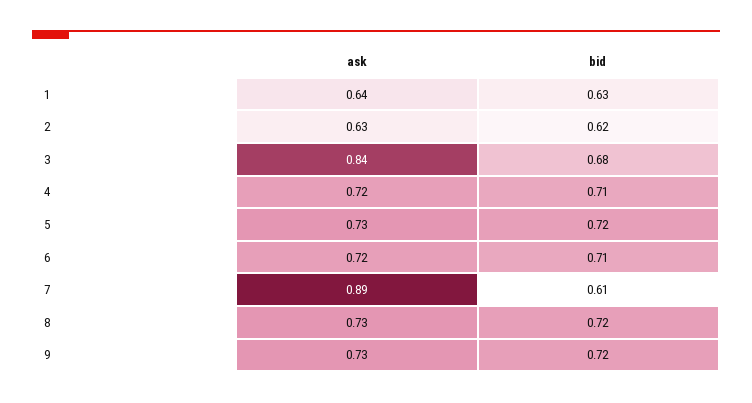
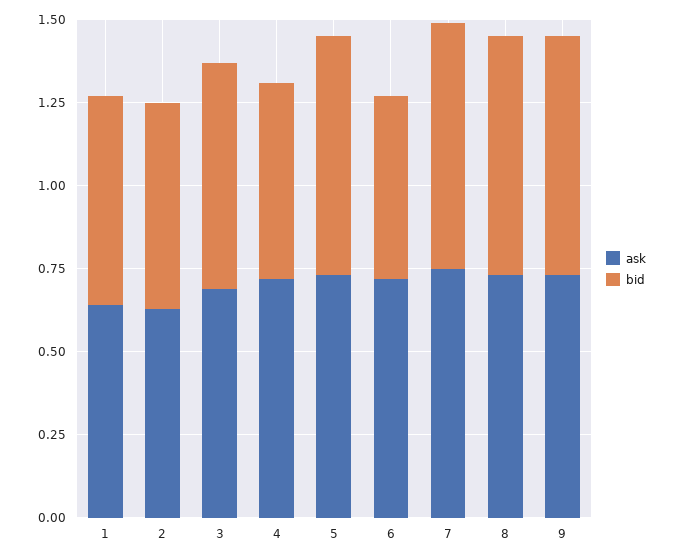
  {
    "ask": {
      "1": 0.64,
      "2": 0.63,
-     "3": 0.84,
+     "3": 0.7,
      "4": 0.72,
      "5": 0.73,
      "6": 0.72,
-     "7": 0.89,
+     "7": 0.75,
      "8": 0.73,
      "9": 0.73
    },
    "bid": {
      "1": 0.63,
      "2": 0.62,
      "3": 0.68,
-     "4": 0.71,
+     "4": 0.6,
      "5": 0.72,
-     "6": 0.71,
+     "6": 0.55,
-     "7": 0.61,
+     "7": 0.75,
      "8": 0.72,
      "9": 0.72
    }
  }

